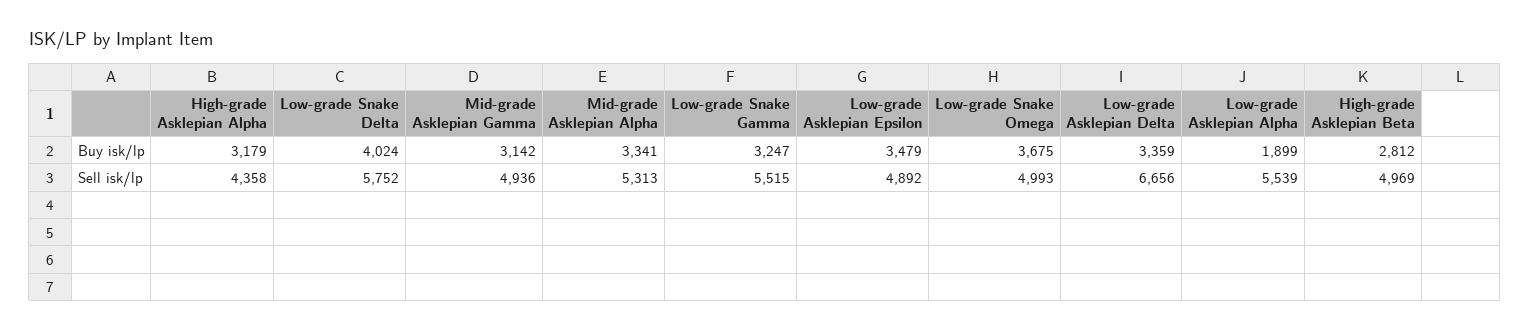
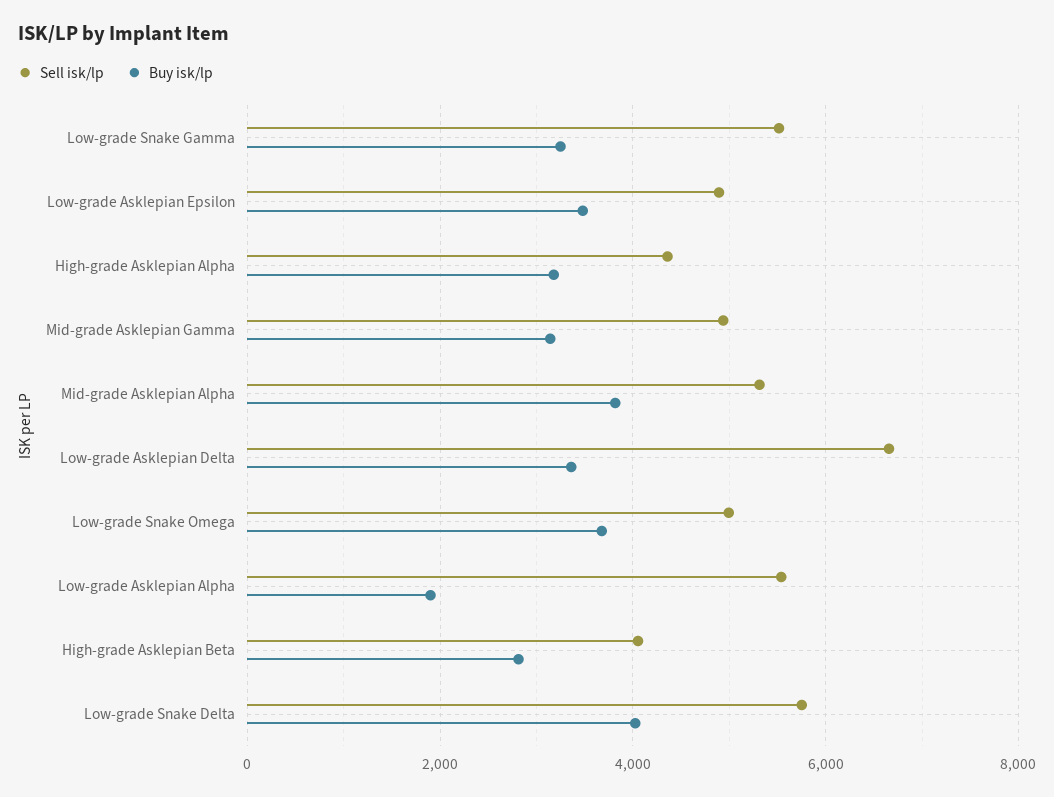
  {
    "Buy isk/lp": {
      "High-grade Asklepian Alpha": 3179,
      "Low-grade Snake Delta": 4024,
      "Mid-grade Asklepian Gamma": 3142,
-     "Mid-grade Asklepian Alpha": 3341,
+     "Mid-grade Asklepian Alpha": 3800,
      "Low-grade Snake Gamma": 3247,
      "Low-grade Asklepian Epsilon": 3479,
      "Low-grade Snake Omega": 3675,
      "Low-grade Asklepian Delta": 3359,
      "Low-grade Asklepian Alpha": 1899,
      "High-grade Asklepian Beta": 2812
    },
    "Sell isk/lp": {
      "High-grade Asklepian Alpha": 4358,
      "Low-grade Snake Delta": 5752,
      "Mid-grade Asklepian Gamma": 4936,
      "Mid-grade Asklepian Alpha": 5313,
      "Low-grade Snake Gamma": 5515,
      "Low-grade Asklepian Epsilon": 4892,
      "Low-grade Snake Omega": 4993,
      "Low-grade Asklepian Delta": 6656,
      "Low-grade Asklepian Alpha": 5539,
-     "High-grade Asklepian Beta": 4969
+     "High-grade Asklepian Beta": 4000
    }
  }

